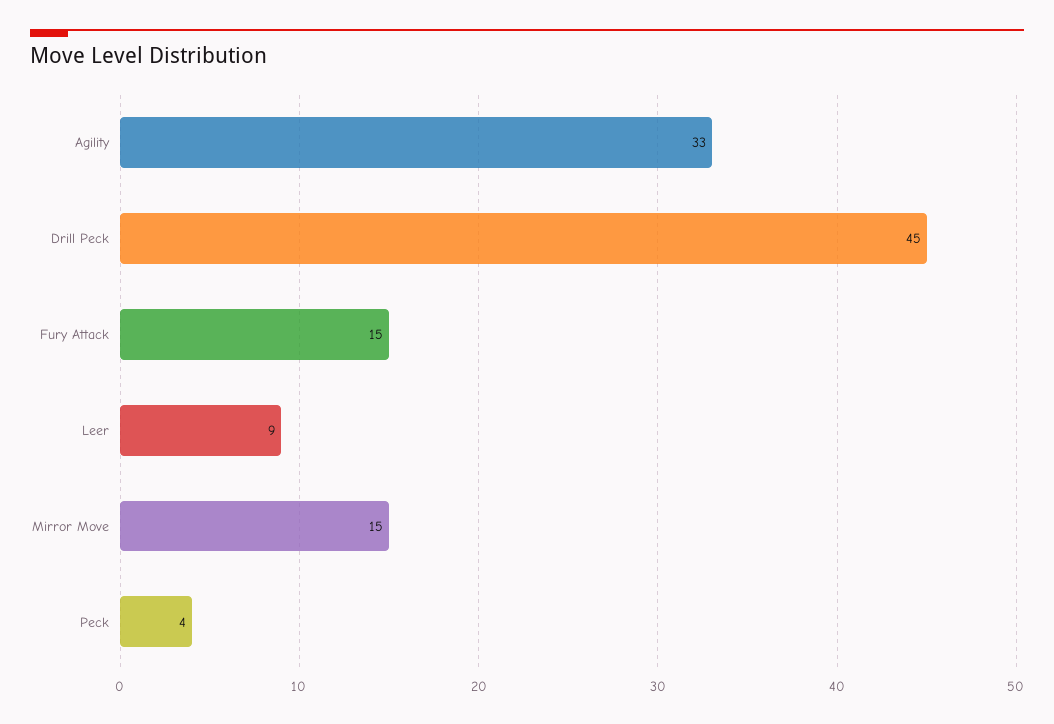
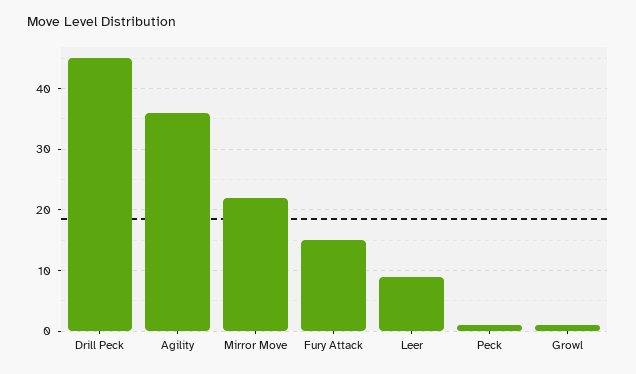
  {
-   "Agility": 33,
+   "Agility": 36,
    "Drill Peck": 45,
    "Fury Attack": 15,
    "Leer": 9,
-   "Mirror Move": 15,
+   "Mirror Move": 22,
-   "Peck": 4
+   "Peck": 1,
+   "Growl": 1
  }

